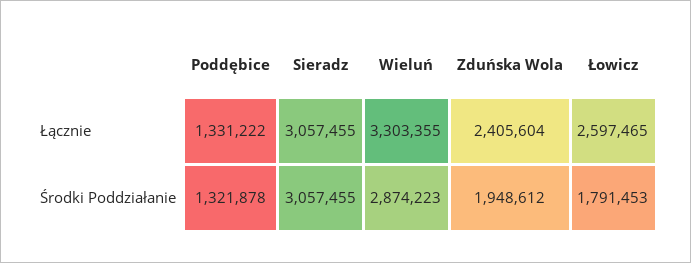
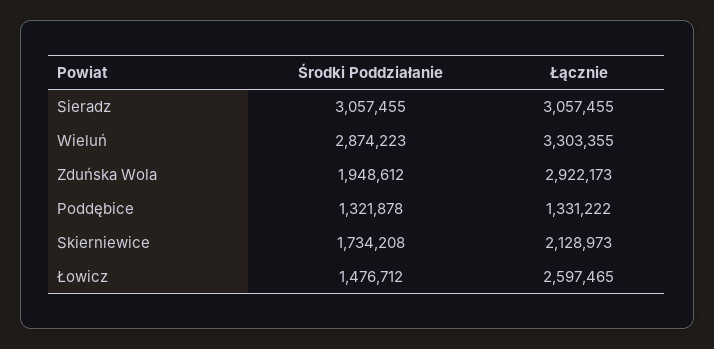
  {
    "Poddębice": {
      "Łącznie": 1331222,
      "Środki Poddziałanie": 1321878
    },
    "Sieradz": {
      "Łącznie": 3057455,
      "Środki Poddziałanie": 3057455
    },
    "Wieluń": {
      "Łącznie": 3303355,
      "Środki Poddziałanie": 2874223
    },
    "Zduńska Wola": {
-     "Łącznie": 2405604,
+     "Łącznie": 2922173,
      "Środki Poddziałanie": 1948612
    },
    "Łowicz": {
      "Łącznie": 2597465,
-     "Środki Poddziałanie": 1791453
+     "Środki Poddziałanie": 1476712
-   }
+   },
+   "Skierniewice": {
+     "Środki Poddziałanie": 1734208,
+     "Łącznie": 2128973
+   }
  }

